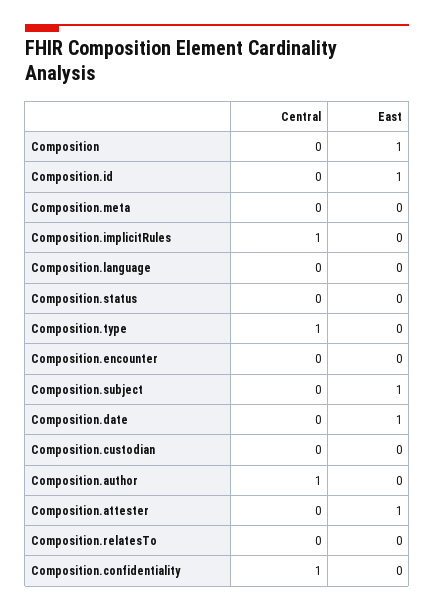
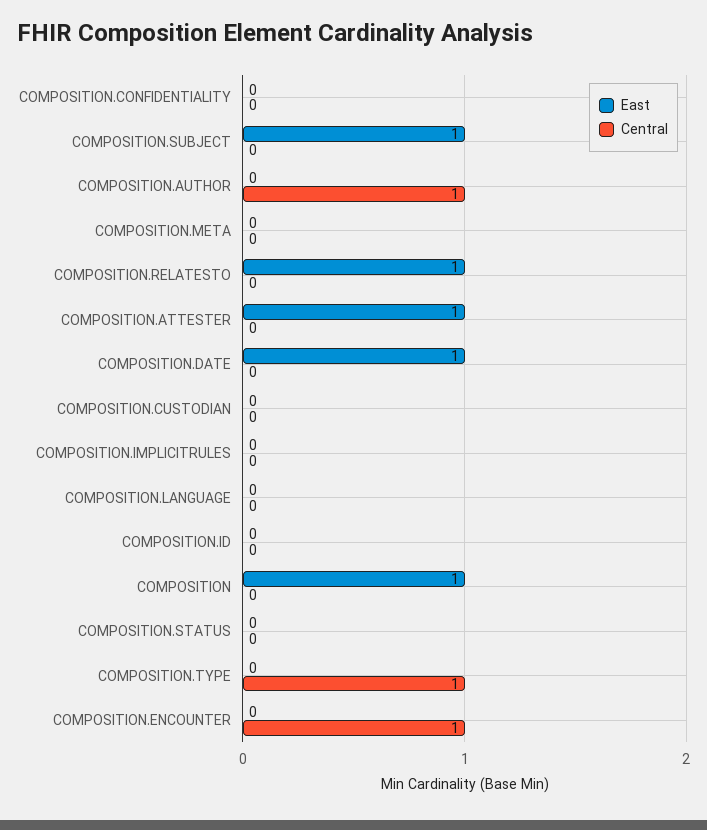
  {
    "Central": {
      "Composition": 0,
      "Composition.id": 0,
      "Composition.meta": 0,
-     "Composition.implicitRules": 1,
+     "Composition.implicitRules": 0,
      "Composition.language": 0,
      "Composition.status": 0,
      "Composition.type": 1,
-     "Composition.encounter": 0,
+     "Composition.encounter": 1,
      "Composition.subject": 0,
      "Composition.date": 0,
      "Composition.custodian": 0,
      "Composition.author": 1,
      "Composition.attester": 0,
      "Composition.relatesTo": 0,
-     "Composition.confidentiality": 1
+     "Composition.confidentiality": 0
    },
    "East": {
      "Composition": 1,
-     "Composition.id": 1,
+     "Composition.id": 0,
      "Composition.meta": 0,
      "Composition.implicitRules": 0,
      "Composition.language": 0,
      "Composition.status": 0,
      "Composition.type": 0,
      "Composition.encounter": 0,
      "Composition.subject": 1,
      "Composition.date": 1,
      "Composition.custodian": 0,
      "Composition.author": 0,
      "Composition.attester": 1,
-     "Composition.relatesTo": 0,
+     "Composition.relatesTo": 1,
      "Composition.confidentiality": 0
    }
  }

